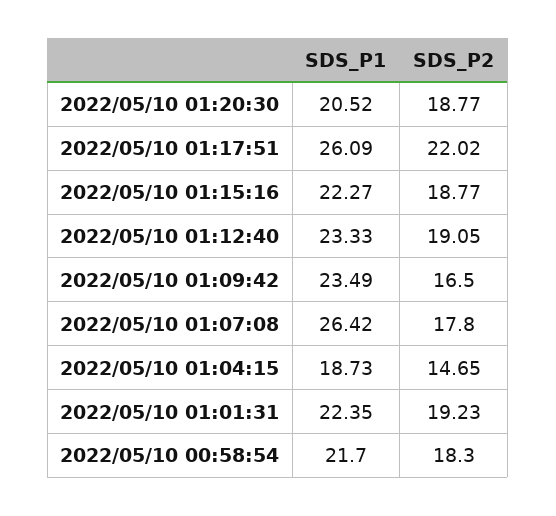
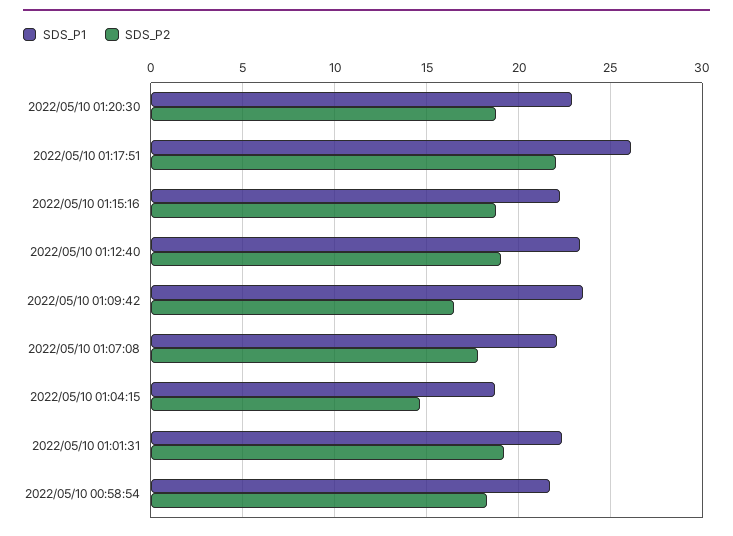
  {
    "SDS_P1": {
-     "2022/05/10 01:20:30": 20.52,
+     "2022/05/10 01:20:30": 23,
      "2022/05/10 01:17:51": 26.09,
      "2022/05/10 01:15:16": 22.27,
      "2022/05/10 01:12:40": 23.33,
      "2022/05/10 01:09:42": 23.49,
-     "2022/05/10 01:07:08": 26.42,
+     "2022/05/10 01:07:08": 22,
      "2022/05/10 01:04:15": 18.73,
      "2022/05/10 01:01:31": 22.35,
      "2022/05/10 00:58:54": 21.7
    },
    "SDS_P2": {
      "2022/05/10 01:20:30": 18.77,
      "2022/05/10 01:17:51": 22.02,
      "2022/05/10 01:15:16": 18.77,
      "2022/05/10 01:12:40": 19.05,
      "2022/05/10 01:09:42": 16.5,
      "2022/05/10 01:07:08": 17.8,
      "2022/05/10 01:04:15": 14.65,
      "2022/05/10 01:01:31": 19.23,
      "2022/05/10 00:58:54": 18.3
    }
  }

